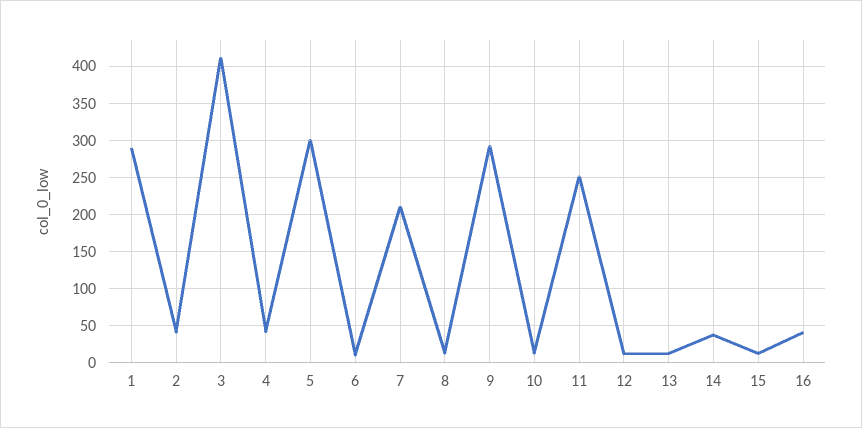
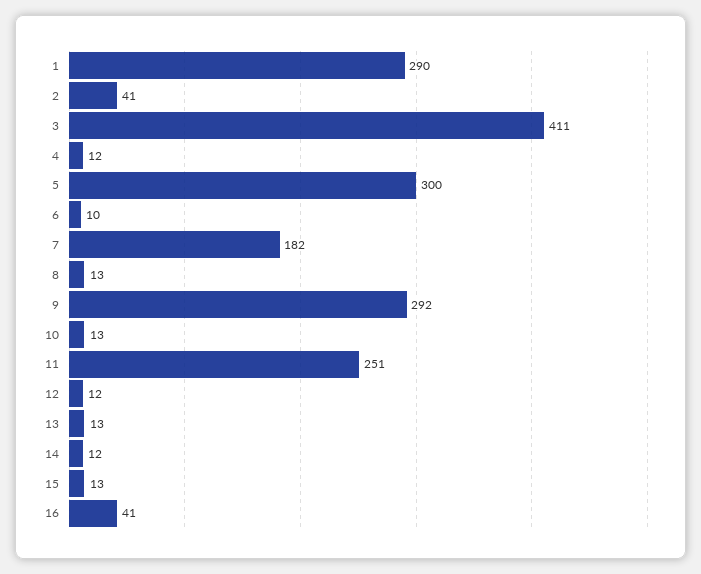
  {
    "1": 290,
    "2": 41,
    "3": 411,
-   "4": 40,
+   "4": 12,
    "5": 300,
    "6": 10,
-   "7": 210,
+   "7": 182,
    "8": 13,
    "9": 292,
    "10": 13,
    "11": 251,
    "12": 12,
    "13": 13,
-   "14": 40,
+   "14": 12,
    "15": 13,
    "16": 41
  }

